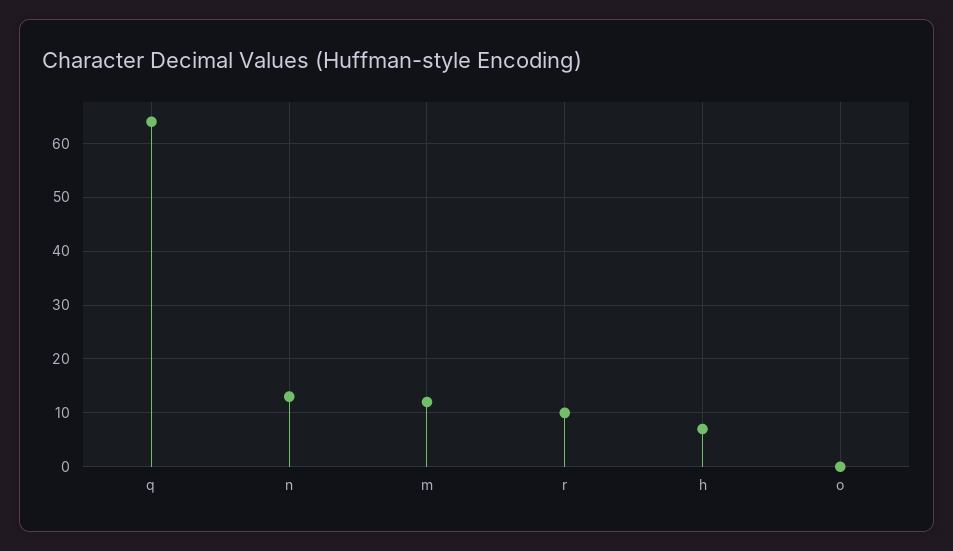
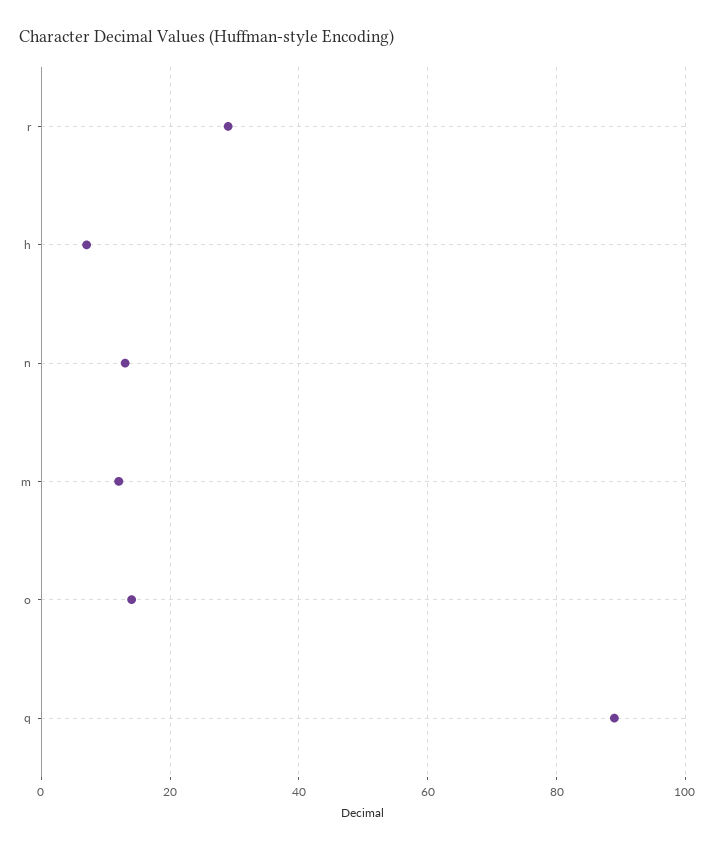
  {
-   "q": 65,
+   "q": 90,
    "n": 15,
    "m": 10,
-   "r": 10,
+   "r": 30,
    "h": 5,
-   "o": 0
+   "o": 15
  }

